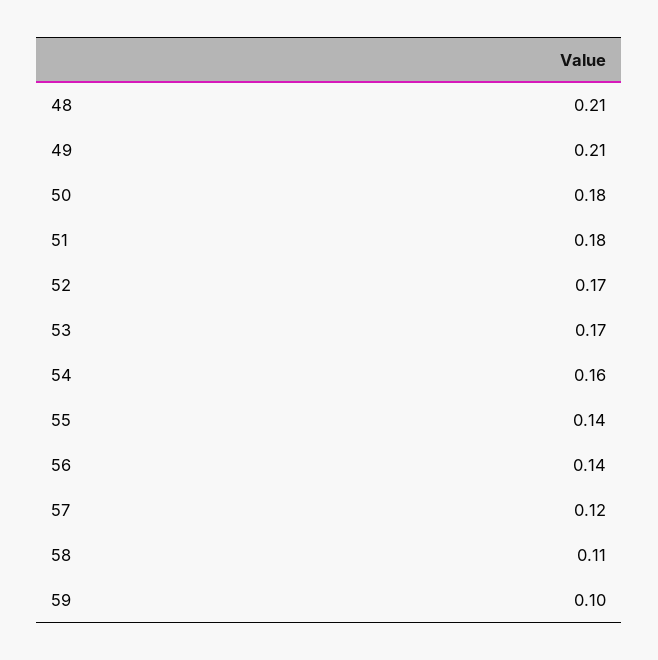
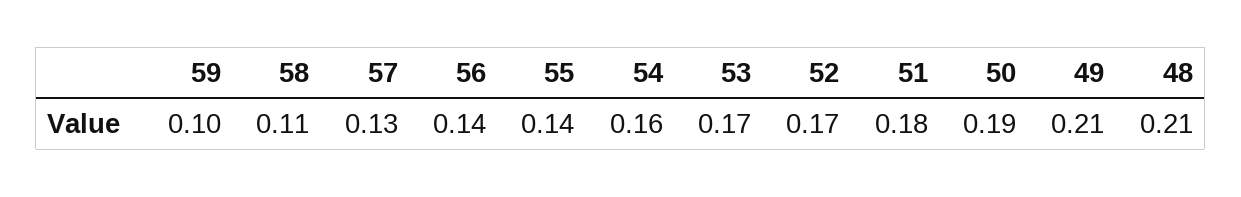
  {
    "48": 0.21,
    "49": 0.21,
-   "50": 0.18,
+   "50": 0.19,
    "51": 0.18,
    "52": 0.17,
    "53": 0.17,
    "54": 0.16,
    "55": 0.14,
    "56": 0.14,
-   "57": 0.12,
+   "57": 0.13,
    "58": 0.11,
    "59": 0.1
  }

